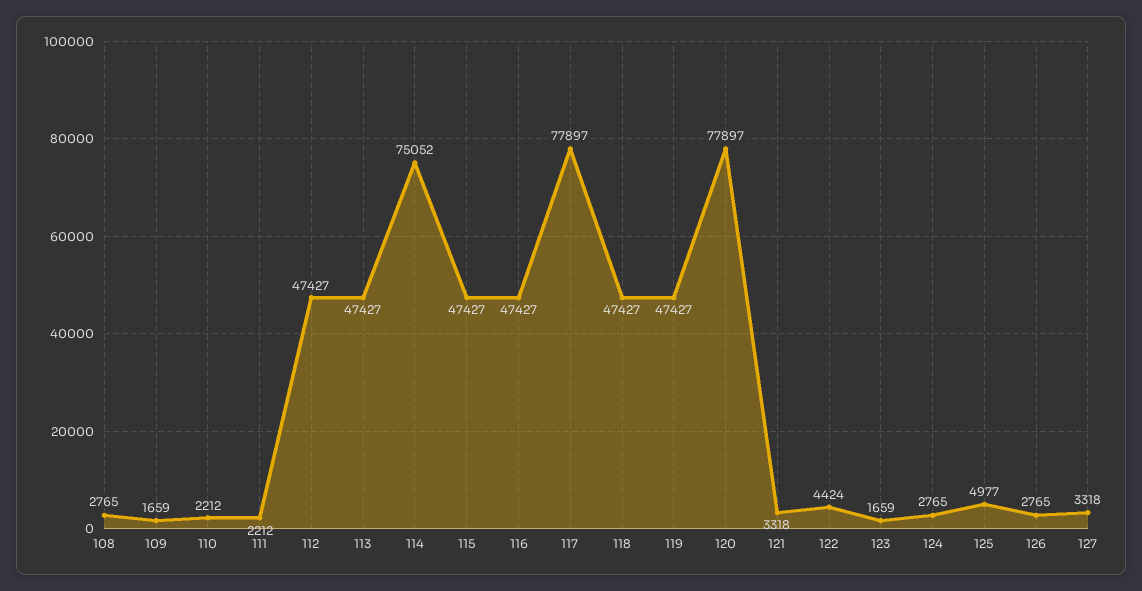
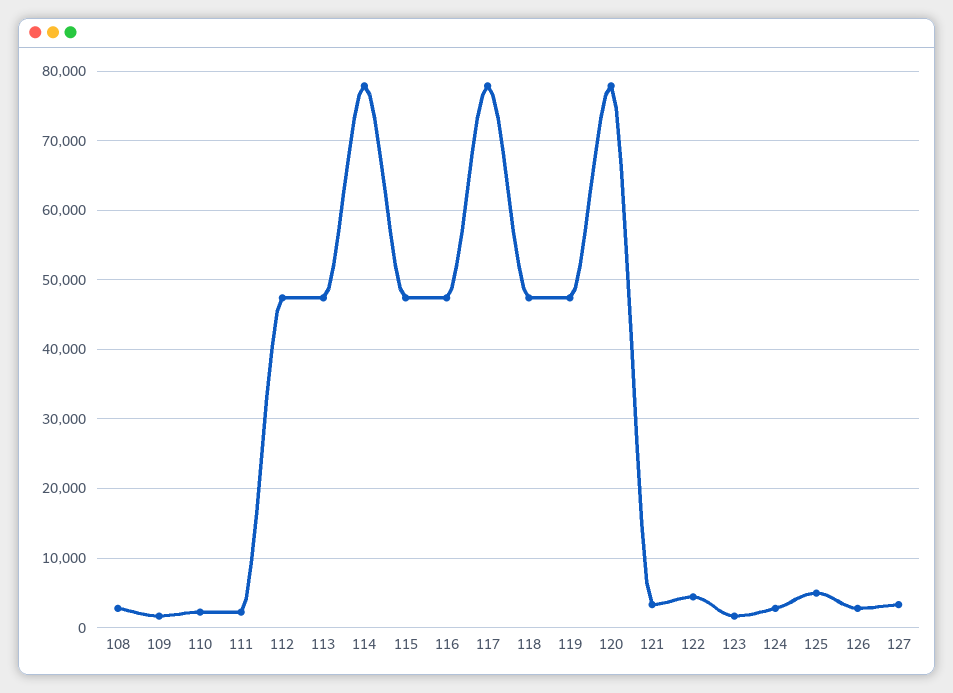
  {
    "108": 2765,
    "109": 1659,
    "110": 2212,
    "111": 2212,
    "112": 47427,
    "113": 47427,
-   "114": 75052,
+   "114": 78000,
    "115": 47427,
    "116": 47427,
    "117": 77897,
    "118": 47427,
    "119": 47427,
    "120": 77897,
    "121": 3318,
    "122": 4424,
    "123": 1659,
    "124": 2765,
    "125": 4977,
    "126": 2765,
    "127": 3318
  }

